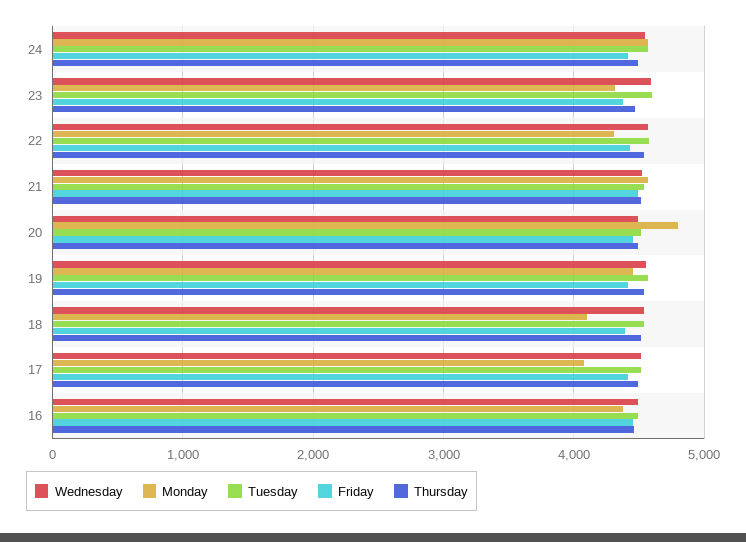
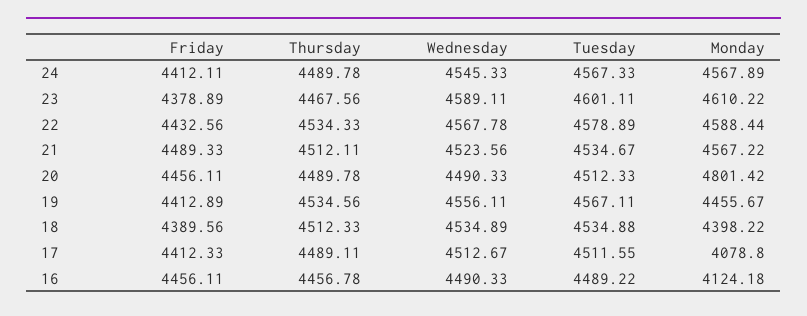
  {
    "Wednesday": {
      "24": 4545.33,
      "23": 4589.11,
      "22": 4567.78,
      "21": 4523.56,
      "20": 4490.33,
      "19": 4556.11,
      "18": 4534.89,
      "17": 4512.67,
      "16": 4490.33
    },
    "Monday": {
      "24": 4567.89,
-     "23": 4300,
+     "23": 4610.22,
-     "22": 4300,
+     "22": 4588.44,
      "21": 4567.22,
      "20": 4801.42,
      "19": 4455.67,
-     "18": 4100,
+     "18": 4398.22,
      "17": 4078.8,
-     "16": 4400
+     "16": 4124.18
    },
    "Tuesday": {
      "24": 4567.33,
      "23": 4601.11,
      "22": 4578.89,
      "21": 4534.67,
      "20": 4512.33,
      "19": 4567.11,
      "18": 4534.88,
      "17": 4511.55,
      "16": 4489.22
    },
    "Friday": {
      "24": 4412.11,
      "23": 4378.89,
      "22": 4432.56,
      "21": 4489.33,
      "20": 4456.11,
      "19": 4412.89,
      "18": 4389.56,
      "17": 4412.33,
      "16": 4456.11
    },
    "Thursday": {
      "24": 4489.78,
      "23": 4467.56,
      "22": 4534.33,
      "21": 4512.11,
      "20": 4489.78,
      "19": 4534.56,
      "18": 4512.33,
      "17": 4489.11,
      "16": 4456.78
    }
  }

